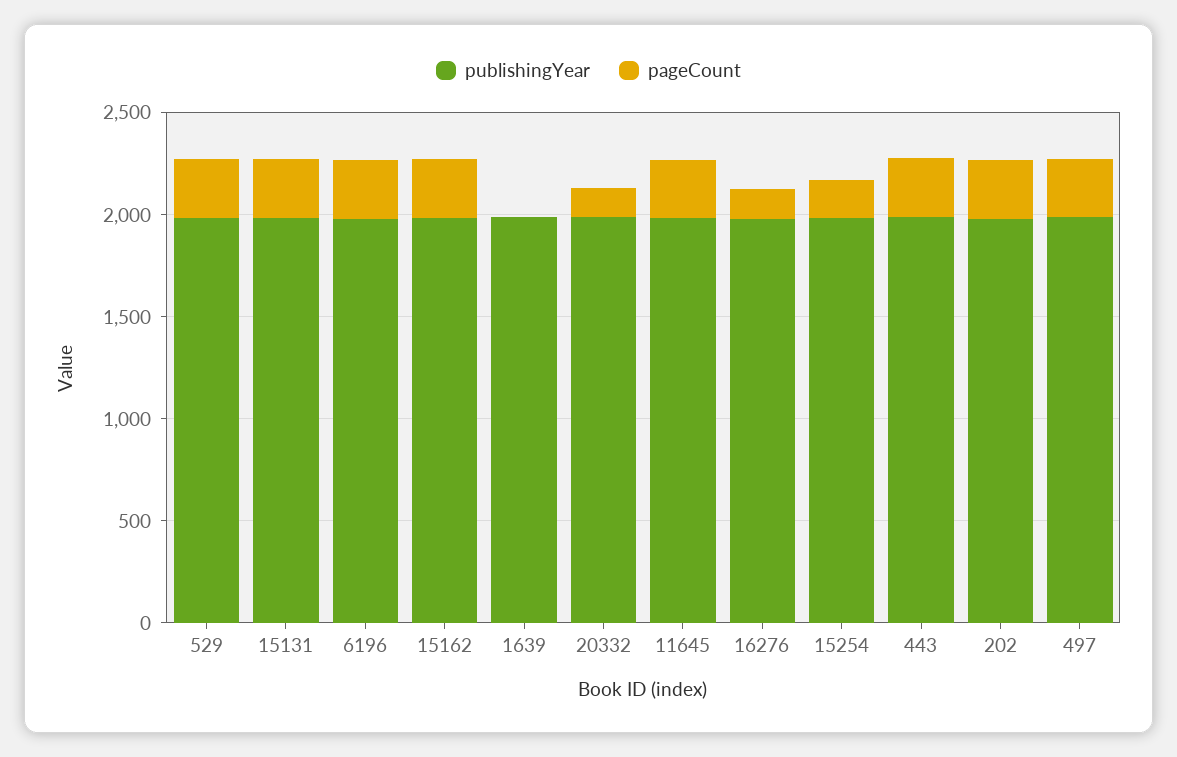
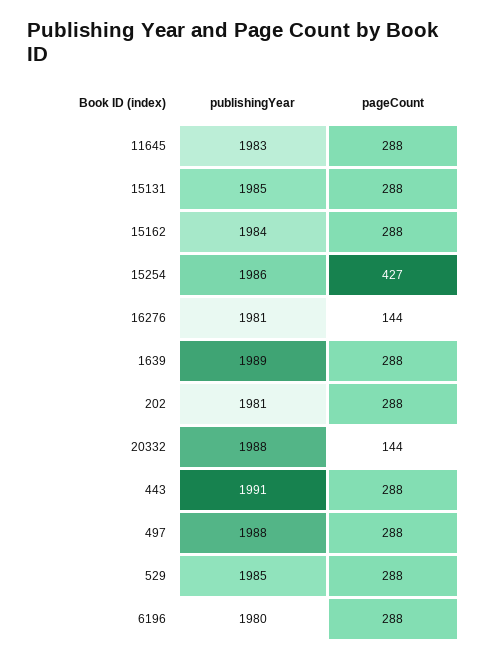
  {
    "publishingYear": {
      "529": 1985,
      "15131": 1985,
      "6196": 1980,
      "15162": 1984,
      "1639": 1989,
      "20332": 1988,
      "11645": 1983,
      "16276": 1981,
      "15254": 1986,
      "443": 1991,
      "202": 1981,
      "497": 1988
    },
    "pageCount": {
      "529": 288,
      "15131": 288,
      "6196": 288,
      "15162": 288,
-     "1639": 0,
+     "1639": 288,
      "20332": 144,
      "11645": 288,
      "16276": 144,
-     "15254": 200,
+     "15254": 427,
      "443": 288,
      "202": 288,
      "497": 288
    }
  }

